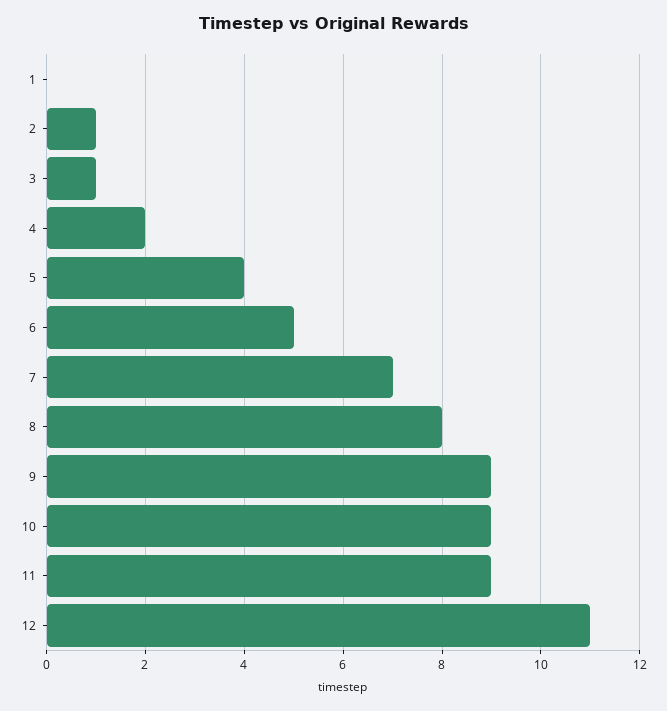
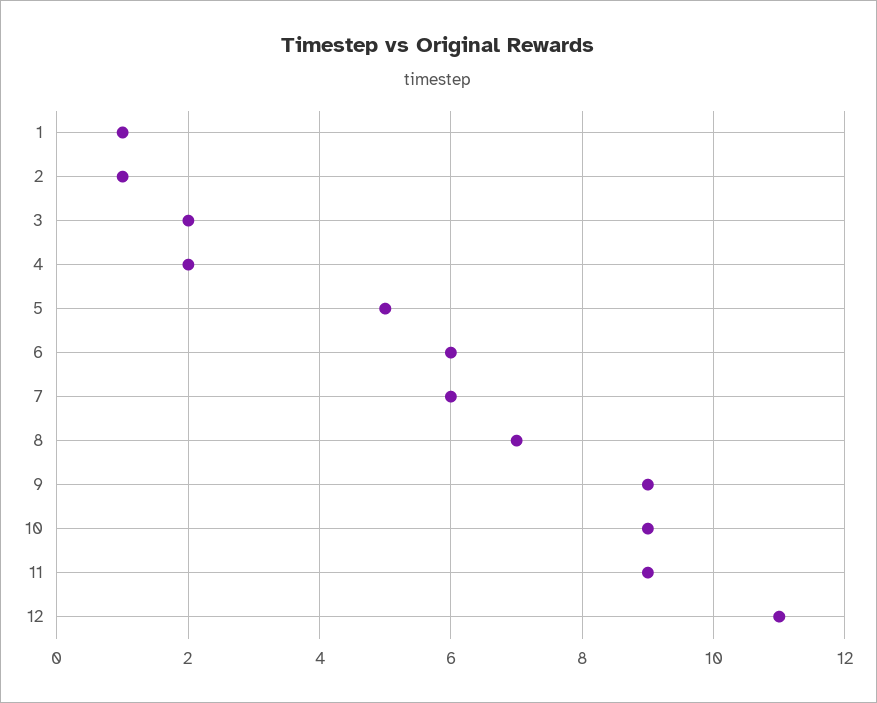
  {
-   "1": 0,
+   "1": 1,
    "2": 1,
-   "3": 1,
+   "3": 2,
    "4": 2,
-   "5": 4,
+   "5": 5,
-   "6": 5,
+   "6": 6,
-   "7": 7,
+   "7": 6,
-   "8": 8,
+   "8": 7,
    "9": 9,
    "10": 9,
    "11": 9,
    "12": 11
  }

